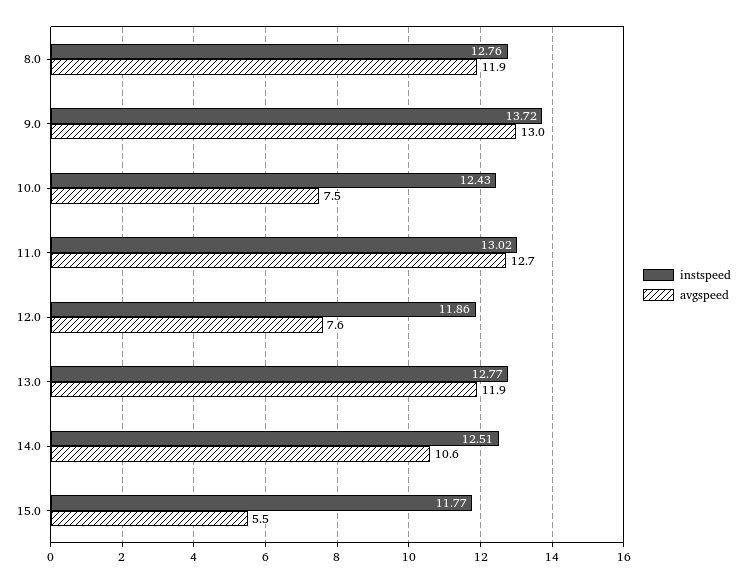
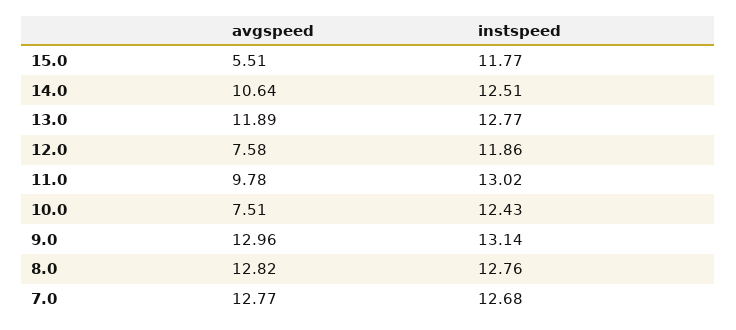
  {
    "instspeed": {
      "8.0": 12.76,
-     "9.0": 13.72,
+     "9.0": 13.14,
      "10.0": 12.43,
      "11.0": 13.02,
      "12.0": 11.86,
      "13.0": 12.77,
      "14.0": 12.51,
-     "15.0": 11.77
+     "15.0": 11.77,
+     "7.0": 12.68
    },
    "avgspeed": {
-     "8.0": 11.9,
+     "8.0": 12.82,
      "9.0": 12.96,
      "10.0": 7.51,
-     "11.0": 12.7,
+     "11.0": 9.78,
      "12.0": 7.58,
      "13.0": 11.89,
      "14.0": 10.64,
-     "15.0": 5.51
+     "15.0": 5.51,
+     "7.0": 12.77
    }
  }

